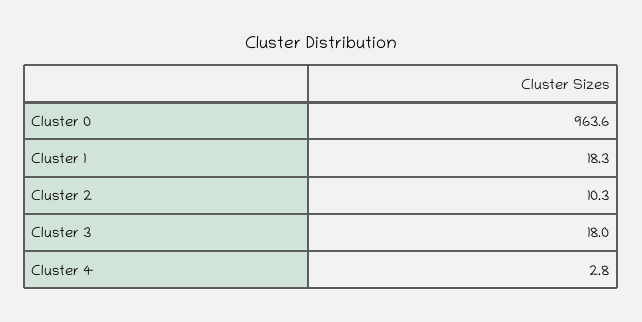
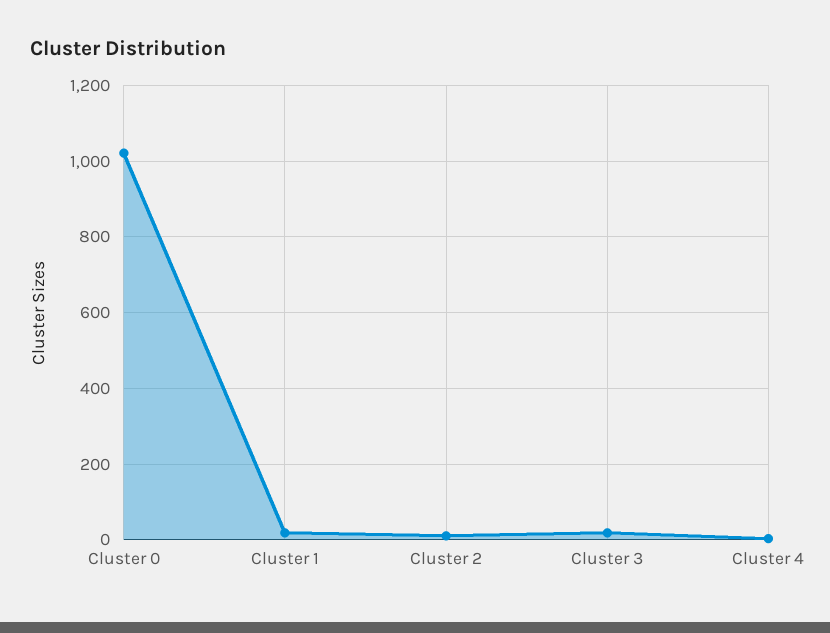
  {
-   "Cluster 0": 963.6,
+   "Cluster 0": 1020,
    "Cluster 1": 18.3,
    "Cluster 2": 10.3,
    "Cluster 3": 18,
    "Cluster 4": 2.8
  }

